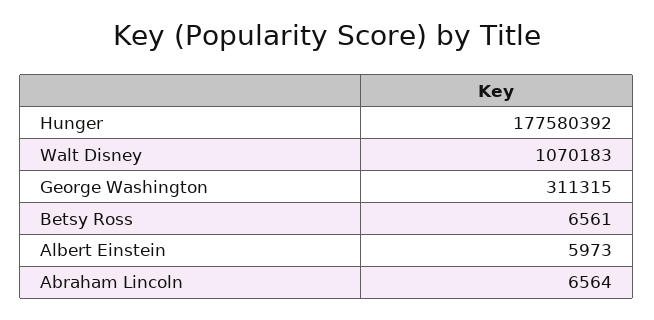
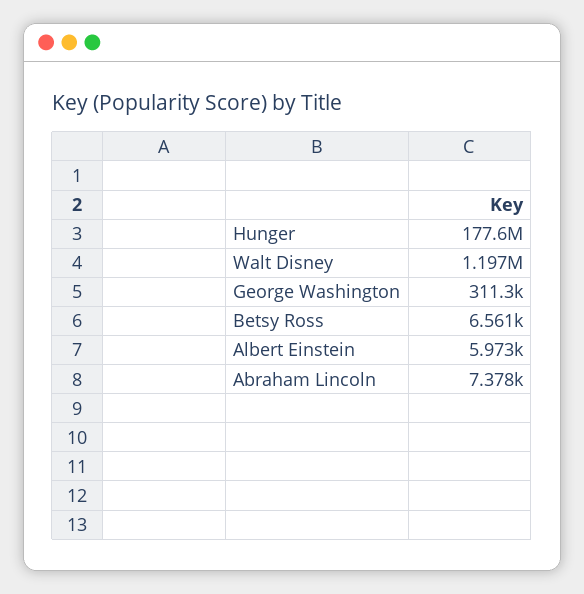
  {
    "Hunger": 177580392,
-   "Walt Disney": 1070183,
+   "Walt Disney": 1197000,
    "George Washington": 311315,
    "Betsy Ross": 6561,
    "Albert Einstein": 5973,
-   "Abraham Lincoln": 6564
+   "Abraham Lincoln": 7378
  }

